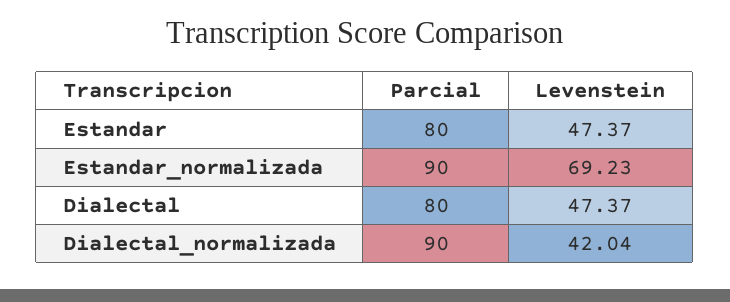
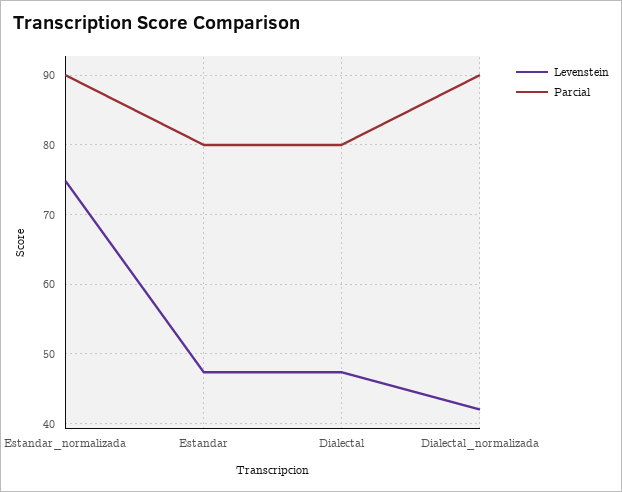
  {
    "Parcial": {
      "Estandar": 80,
      "Estandar_normalizada": 90,
      "Dialectal": 80,
      "Dialectal_normalizada": 90
    },
    "Levenstein": {
      "Estandar": 47.37,
-     "Estandar_normalizada": 69.23,
+     "Estandar_normalizada": 75,
      "Dialectal": 47.37,
      "Dialectal_normalizada": 42.04
    }
  }

